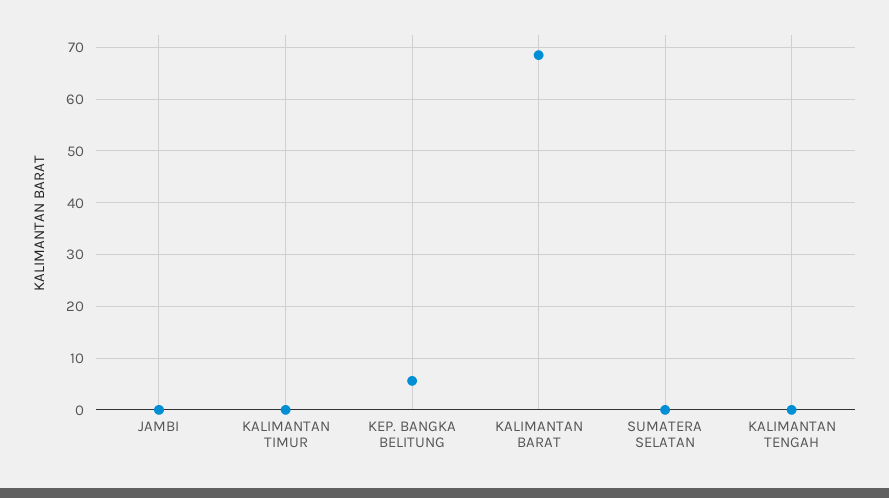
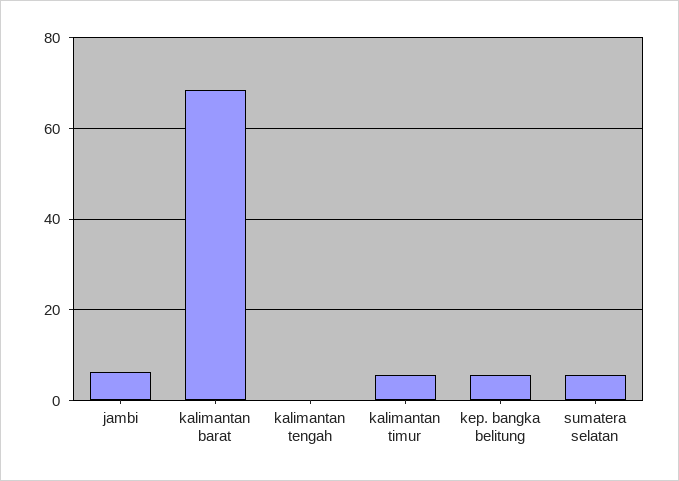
  {
-   "JAMBI": 0,
+   "JAMBI": 6,
-   "KALIMANTAN TIMUR": 0,
+   "KALIMANTAN TIMUR": 6,
    "KEP. BANGKA BELITUNG": 6,
    "KALIMANTAN BARAT": 68,
-   "SUMATERA SELATAN": 0,
+   "SUMATERA SELATAN": 6,
    "KALIMANTAN TENGAH": 0
  }

